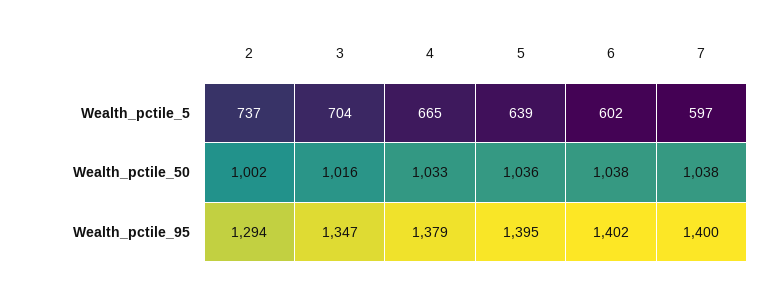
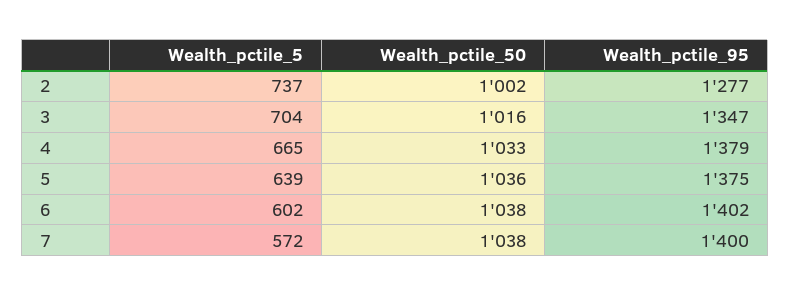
  {
    "2": {
      "Wealth_pctile_5": 737,
      "Wealth_pctile_50": 1002,
-     "Wealth_pctile_95": 1294
+     "Wealth_pctile_95": 1277
    },
    "3": {
      "Wealth_pctile_5": 704,
      "Wealth_pctile_50": 1016,
      "Wealth_pctile_95": 1347
    },
    "4": {
      "Wealth_pctile_5": 665,
      "Wealth_pctile_50": 1033,
      "Wealth_pctile_95": 1379
    },
    "5": {
      "Wealth_pctile_5": 639,
      "Wealth_pctile_50": 1036,
-     "Wealth_pctile_95": 1395
+     "Wealth_pctile_95": 1375
    },
    "6": {
      "Wealth_pctile_5": 602,
      "Wealth_pctile_50": 1038,
      "Wealth_pctile_95": 1402
    },
    "7": {
-     "Wealth_pctile_5": 597,
+     "Wealth_pctile_5": 572,
      "Wealth_pctile_50": 1038,
      "Wealth_pctile_95": 1400
    }
  }

